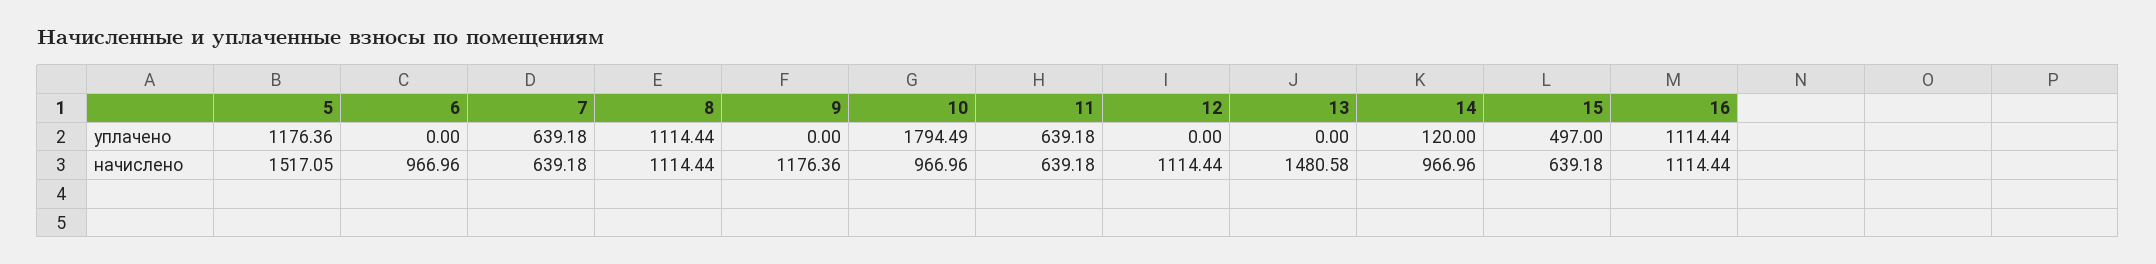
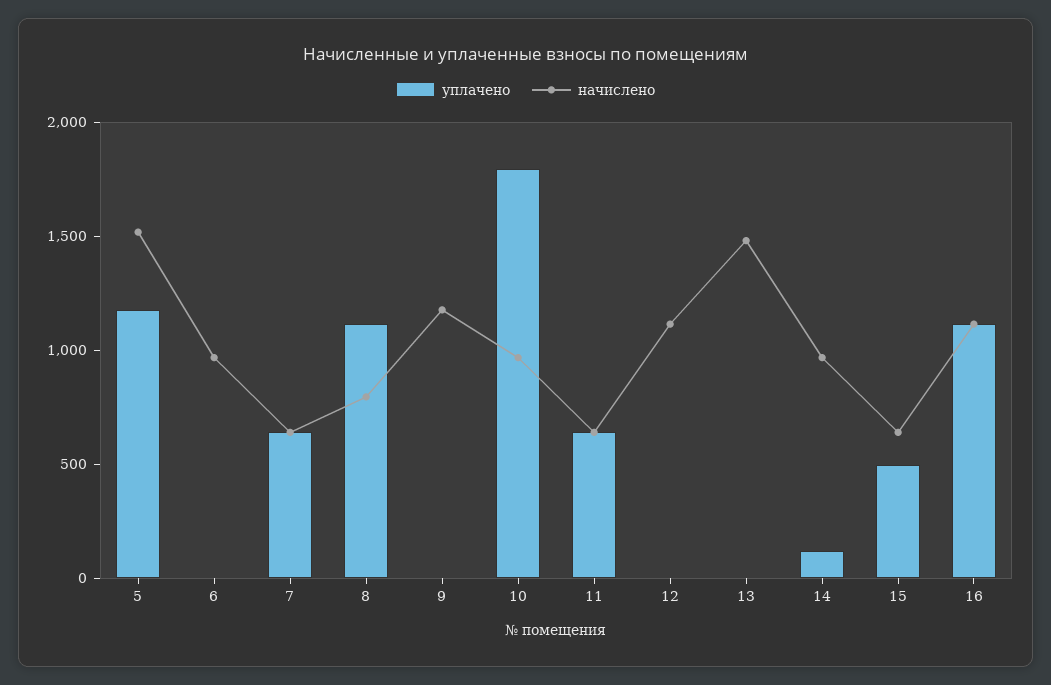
  {
    "уплачено": {
      "5": 1176.36,
      "6": 0,
      "7": 639.18,
      "8": 1114.44,
      "9": 0,
      "10": 1794.49,
      "11": 639.18,
      "12": 0,
      "13": 0,
      "14": 120,
      "15": 497,
      "16": 1114.44
    },
    "начислено": {
      "5": 1517.05,
      "6": 966.96,
      "7": 639.18,
-     "8": 1114.44,
+     "8": 800,
      "9": 1176.36,
      "10": 966.96,
      "11": 639.18,
      "12": 1114.44,
      "13": 1480.58,
      "14": 966.96,
      "15": 639.18,
      "16": 1114.44
    }
  }

